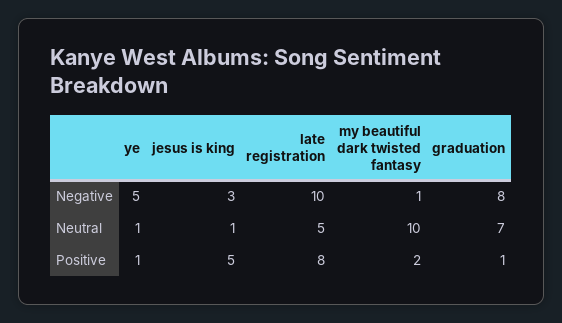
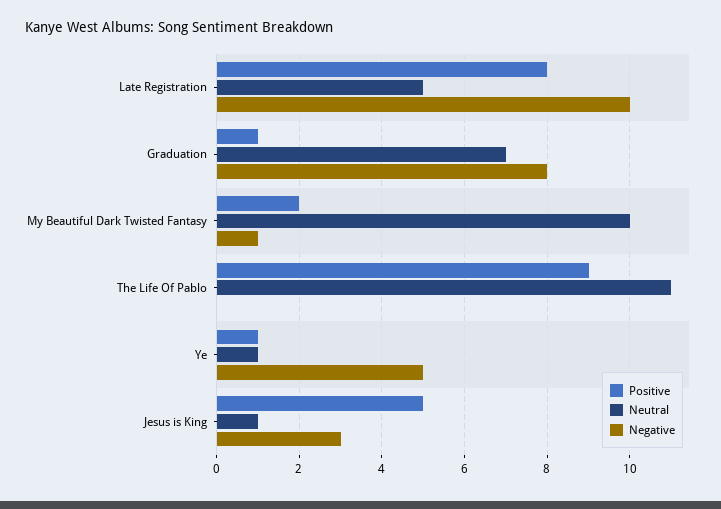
  {
    "Negative": {
      "ye": 5,
      "jesus is king": 3,
      "late registration": 10,
      "my beautiful dark twisted fantasy": 1,
-     "graduation": 8
+     "graduation": 8,
+     "The Life Of Pablo": 0
    },
    "Neutral": {
      "ye": 1,
      "jesus is king": 1,
      "late registration": 5,
      "my beautiful dark twisted fantasy": 10,
-     "graduation": 7
+     "graduation": 7,
+     "The Life Of Pablo": 11
    },
    "Positive": {
      "ye": 1,
      "jesus is king": 5,
      "late registration": 8,
      "my beautiful dark twisted fantasy": 2,
-     "graduation": 1
+     "graduation": 1,
+     "The Life Of Pablo": 9
    }
  }

